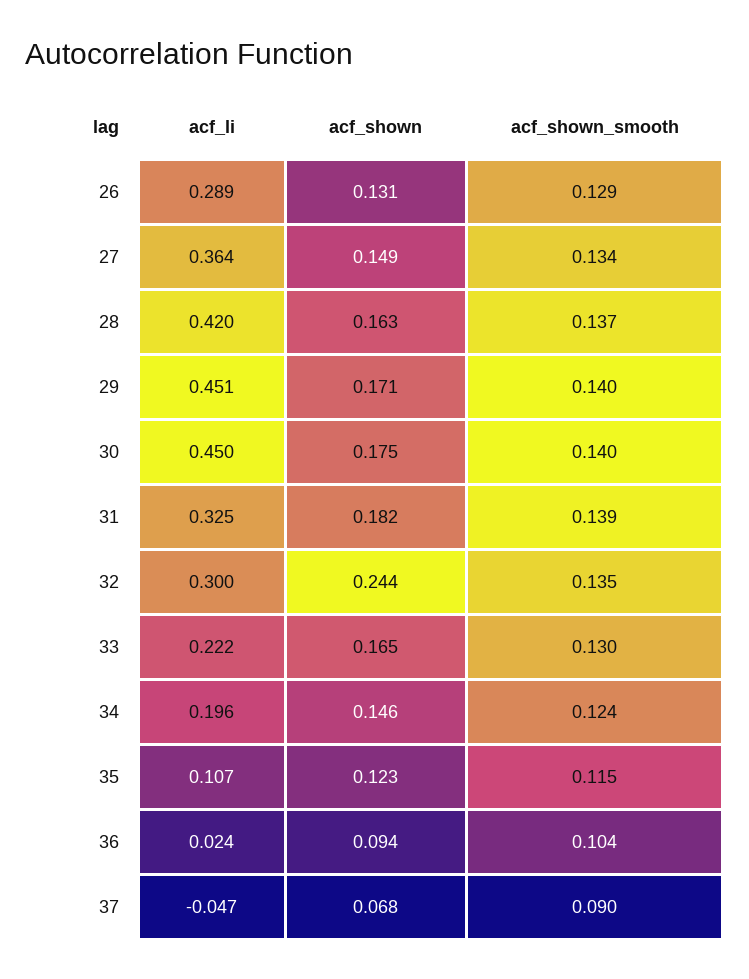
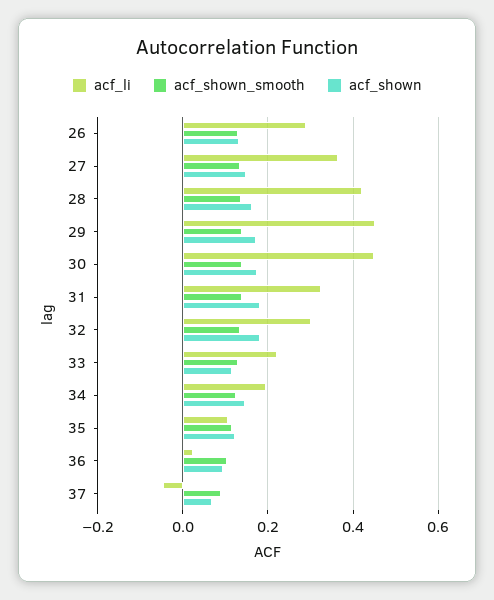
  {
    "acf_li": {
      "26": 0.289,
      "27": 0.364,
      "28": 0.42,
      "29": 0.451,
      "30": 0.45,
      "31": 0.325,
      "32": 0.3,
      "33": 0.222,
      "34": 0.196,
      "35": 0.107,
      "36": 0.024,
      "37": -0.047
    },
    "acf_shown": {
      "26": 0.131,
      "27": 0.149,
      "28": 0.163,
      "29": 0.171,
      "30": 0.175,
      "31": 0.182,
-     "32": 0.244,
+     "32": 0.18,
-     "33": 0.165,
+     "33": 0.12,
      "34": 0.146,
      "35": 0.123,
      "36": 0.094,
      "37": 0.068
    },
    "acf_shown_smooth": {
      "26": 0.129,
      "27": 0.134,
      "28": 0.137,
      "29": 0.14,
      "30": 0.14,
      "31": 0.139,
      "32": 0.135,
      "33": 0.13,
      "34": 0.124,
      "35": 0.115,
      "36": 0.104,
      "37": 0.09
    }
  }

